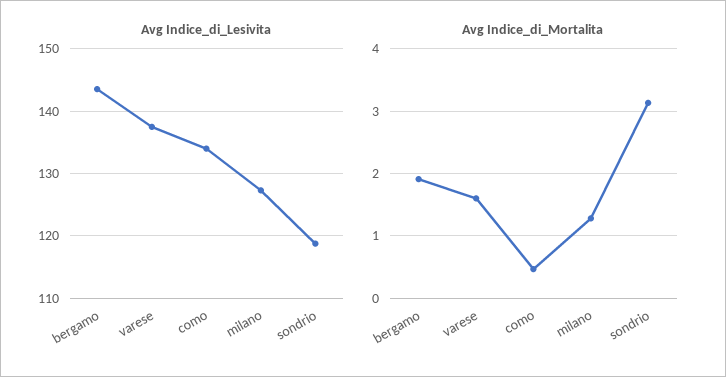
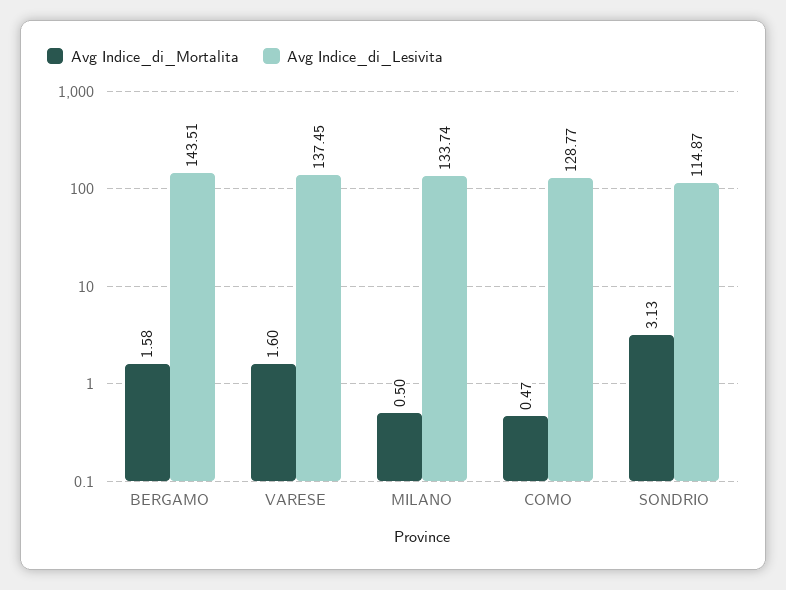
  {
    "Avg Indice_di_Lesivita": {
      "bergamo": 143.51,
      "varese": 137.45,
-     "como": 134,
+     "como": 128.77,
-     "milano": 127,
+     "milano": 133.74,
-     "sondrio": 119
+     "sondrio": 114.87
    },
    "Avg Indice_di_Mortalita": {
-     "bergamo": 1.9,
+     "bergamo": 1.58,
      "varese": 1.6,
      "como": 0.47,
-     "milano": 1.3,
+     "milano": 0.5,
      "sondrio": 3.13
    }
  }

